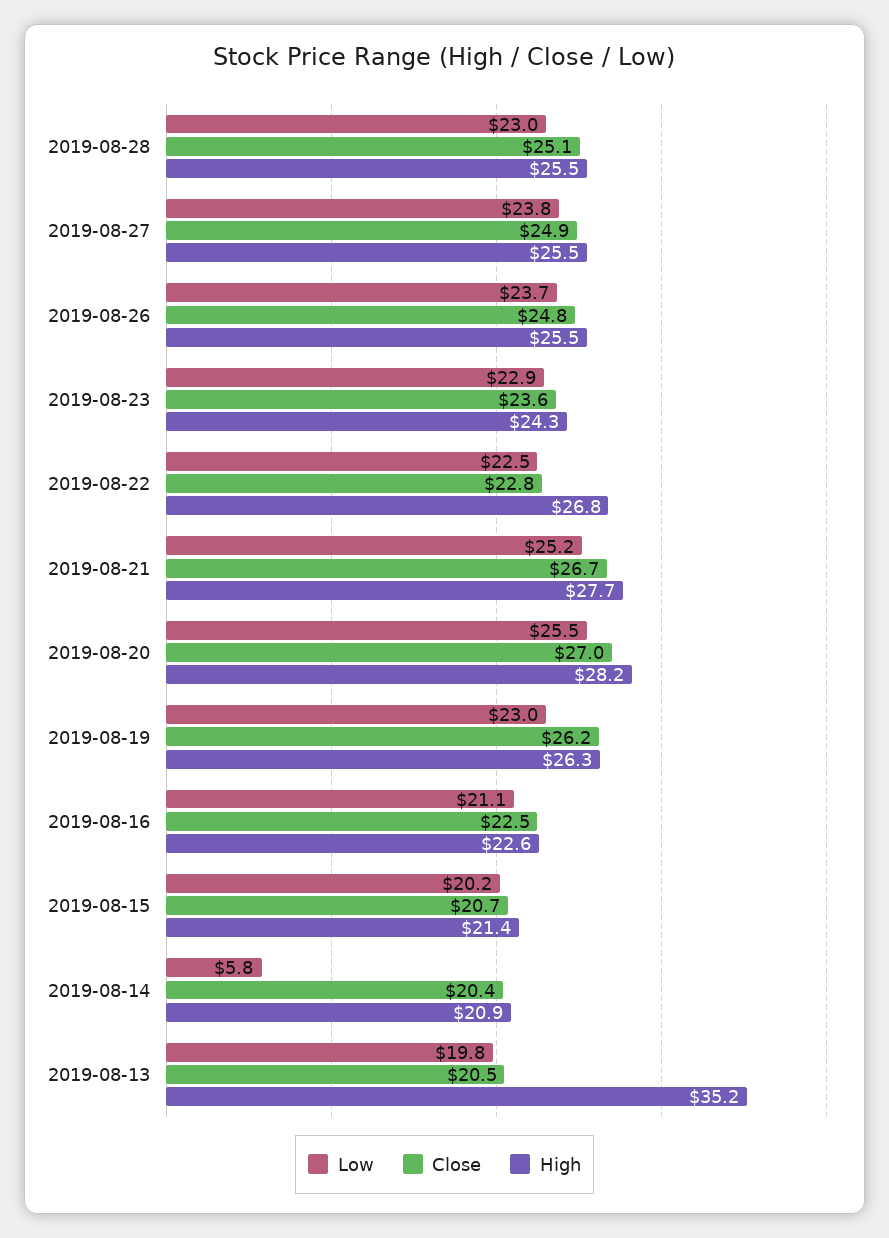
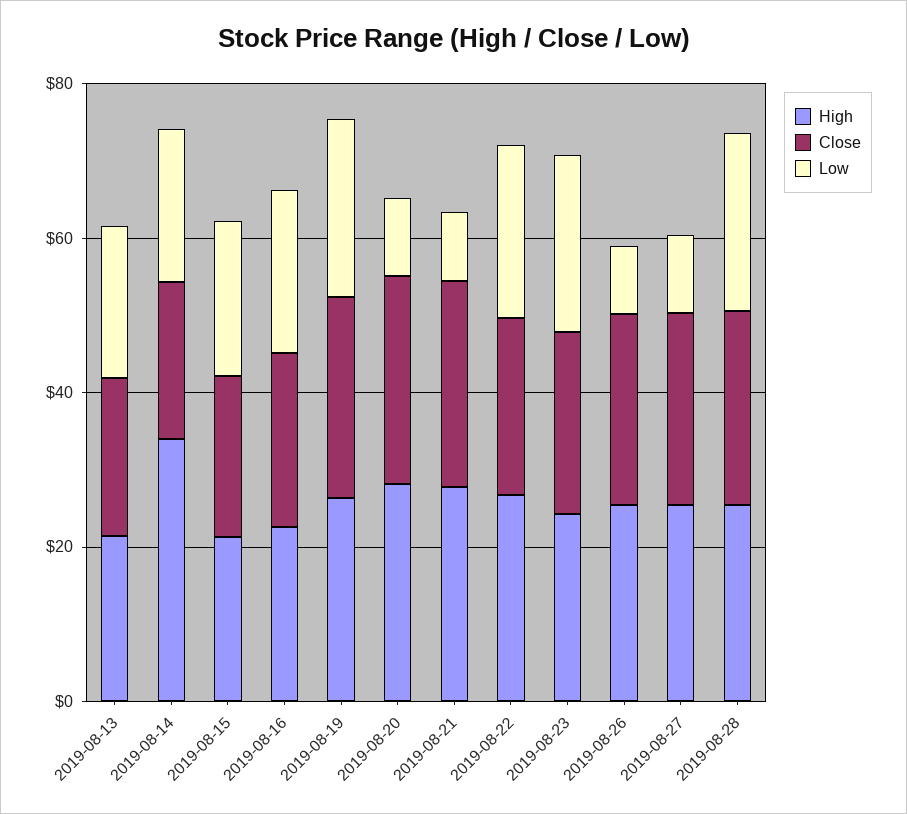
  {
    "Low": {
      "2019-08-28": 23,
-     "2019-08-27": 23.8,
+     "2019-08-27": 10,
-     "2019-08-26": 23.7,
+     "2019-08-26": 10,
      "2019-08-23": 22.9,
      "2019-08-22": 22.5,
-     "2019-08-21": 25.2,
+     "2019-08-21": 10,
-     "2019-08-20": 25.5,
+     "2019-08-20": 10,
      "2019-08-19": 23,
      "2019-08-16": 21.1,
      "2019-08-15": 20.2,
-     "2019-08-14": 5.8,
+     "2019-08-14": 20,
      "2019-08-13": 19.8
    },
    "Close": {
      "2019-08-28": 25.1,
      "2019-08-27": 24.9,
      "2019-08-26": 24.8,
      "2019-08-23": 23.6,
      "2019-08-22": 22.8,
      "2019-08-21": 26.7,
      "2019-08-20": 27,
      "2019-08-19": 26.2,
      "2019-08-16": 22.5,
      "2019-08-15": 20.7,
      "2019-08-14": 20.4,
      "2019-08-13": 20.5
    },
    "High": {
      "2019-08-28": 25.5,
      "2019-08-27": 25.5,
      "2019-08-26": 25.5,
      "2019-08-23": 24.3,
      "2019-08-22": 26.8,
      "2019-08-21": 27.7,
      "2019-08-20": 28.2,
      "2019-08-19": 26.3,
      "2019-08-16": 22.6,
      "2019-08-15": 21.4,
-     "2019-08-14": 20.9,
+     "2019-08-14": 35,
-     "2019-08-13": 35.2
+     "2019-08-13": 20
    }
  }

